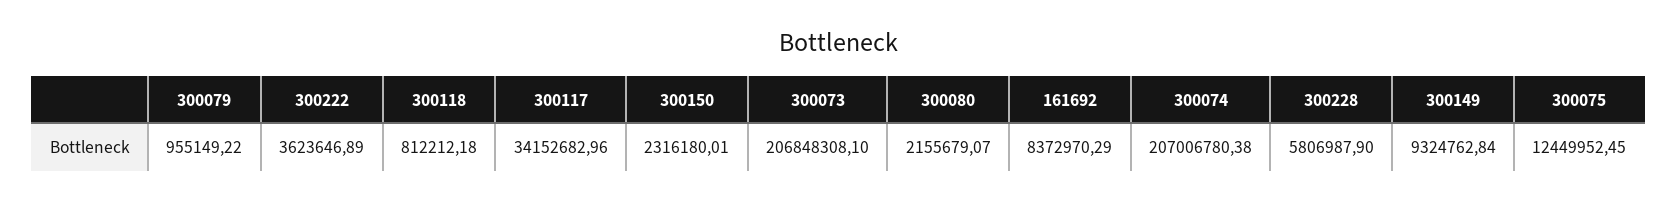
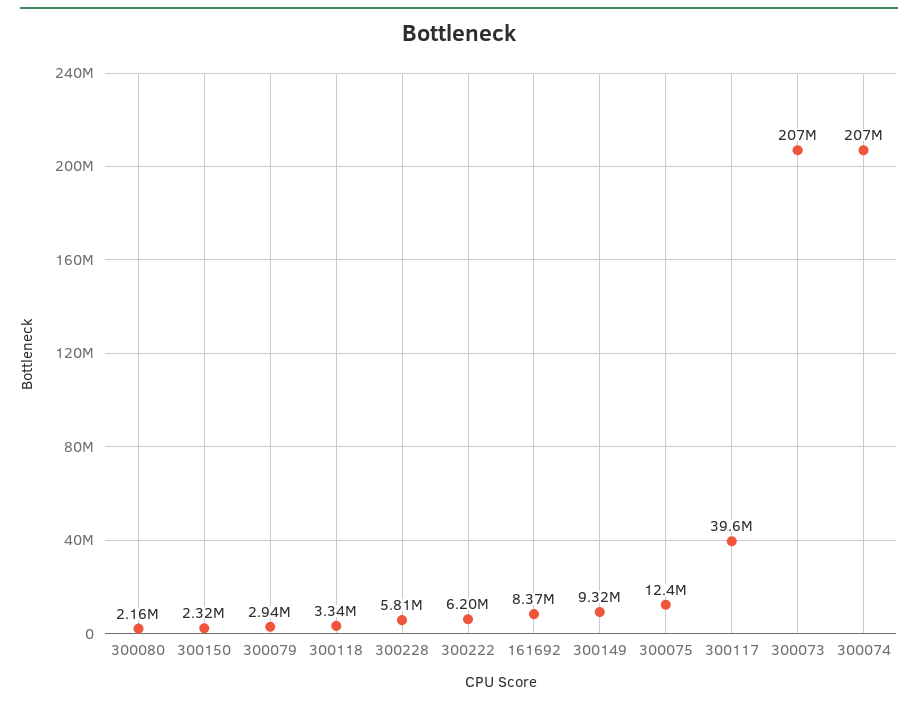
  {
-   "300079": 955149.22,
+   "300079": 2940000,
-   "300222": 3623646.89,
+   "300222": 6200000,
-   "300118": 812212.18,
+   "300118": 3340000,
-   "300117": 34152682.96,
+   "300117": 39600000,
    "300150": 2316180.01,
    "300073": 206848308.1,
    "300080": 2155679.07,
    "161692": 8372970.29,
    "300074": 207006780.38,
    "300228": 5806987.9,
    "300149": 9324762.84,
    "300075": 12449952.45
  }

